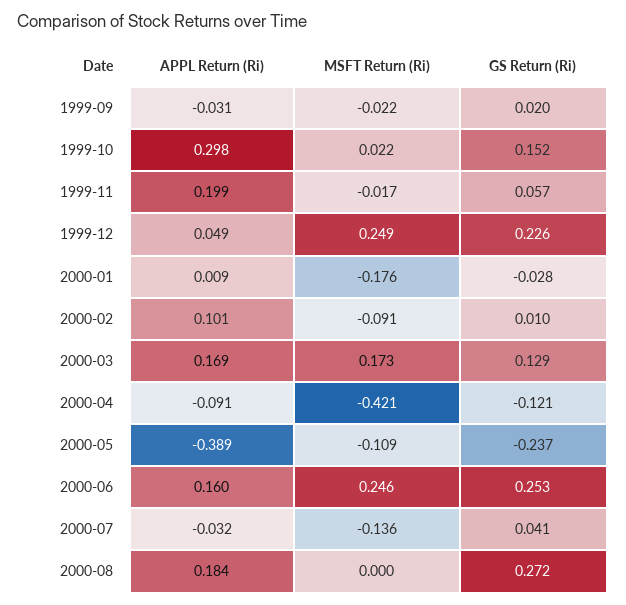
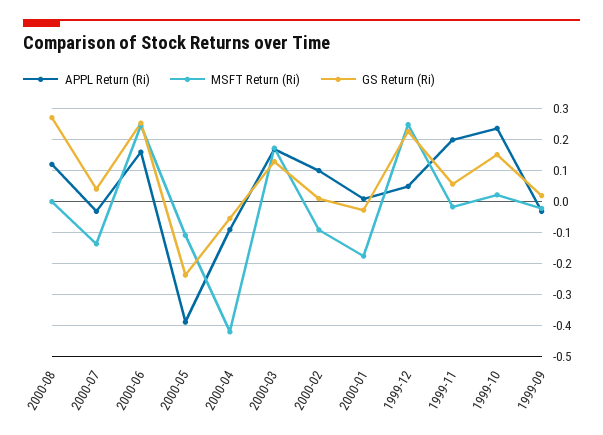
  {
    "APPL Return (Ri)": {
      "1999-09": -0.031,
-     "1999-10": 0.298,
+     "1999-10": 0.24,
      "1999-11": 0.199,
      "1999-12": 0.049,
      "2000-01": 0.009,
      "2000-02": 0.101,
      "2000-03": 0.169,
      "2000-04": -0.091,
      "2000-05": -0.389,
      "2000-06": 0.16,
      "2000-07": -0.032,
-     "2000-08": 0.184
+     "2000-08": 0.12
    },
    "MSFT Return (Ri)": {
      "1999-09": -0.022,
      "1999-10": 0.022,
      "1999-11": -0.017,
      "1999-12": 0.249,
      "2000-01": -0.176,
      "2000-02": -0.091,
      "2000-03": 0.173,
      "2000-04": -0.421,
      "2000-05": -0.109,
      "2000-06": 0.246,
      "2000-07": -0.136,
      "2000-08": 0
    },
    "GS Return (Ri)": {
      "1999-09": 0.02,
      "1999-10": 0.152,
      "1999-11": 0.057,
      "1999-12": 0.226,
      "2000-01": -0.028,
      "2000-02": 0.01,
      "2000-03": 0.129,
-     "2000-04": -0.121,
+     "2000-04": -0.06,
      "2000-05": -0.237,
      "2000-06": 0.253,
      "2000-07": 0.041,
      "2000-08": 0.272
    }
  }

